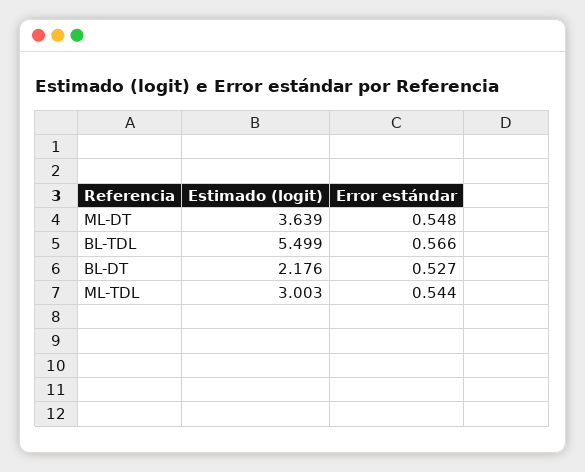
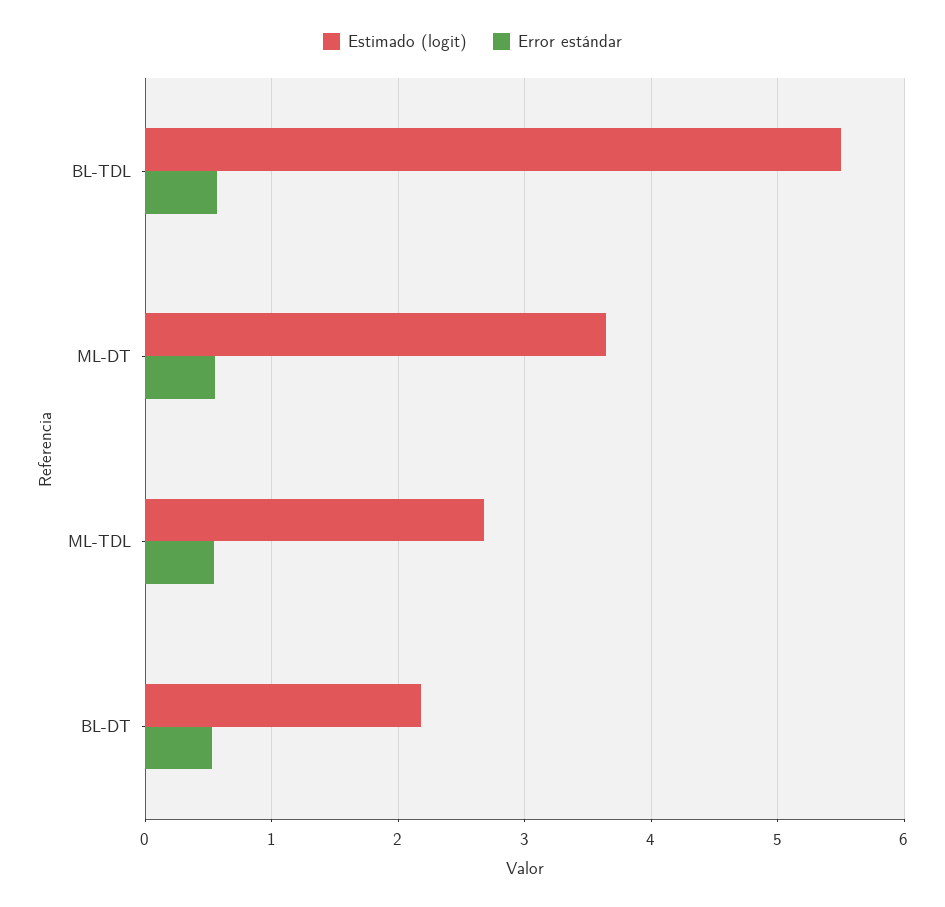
  {
    "Estimado (logit)": {
      "ML-DT": 3.639,
      "BL-TDL": 5.499,
      "BL-DT": 2.176,
-     "ML-TDL": 3.003
+     "ML-TDL": 2.7
    },
    "Error estándar": {
      "ML-DT": 0.548,
      "BL-TDL": 0.566,
      "BL-DT": 0.527,
      "ML-TDL": 0.544
    }
  }

